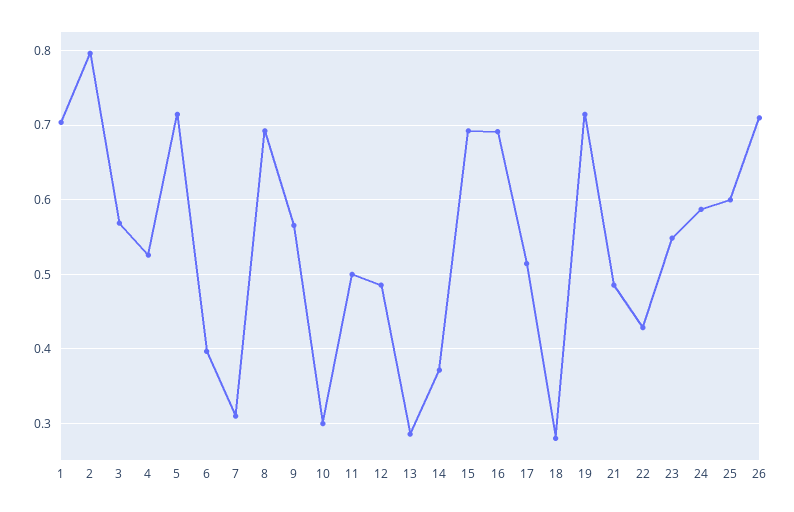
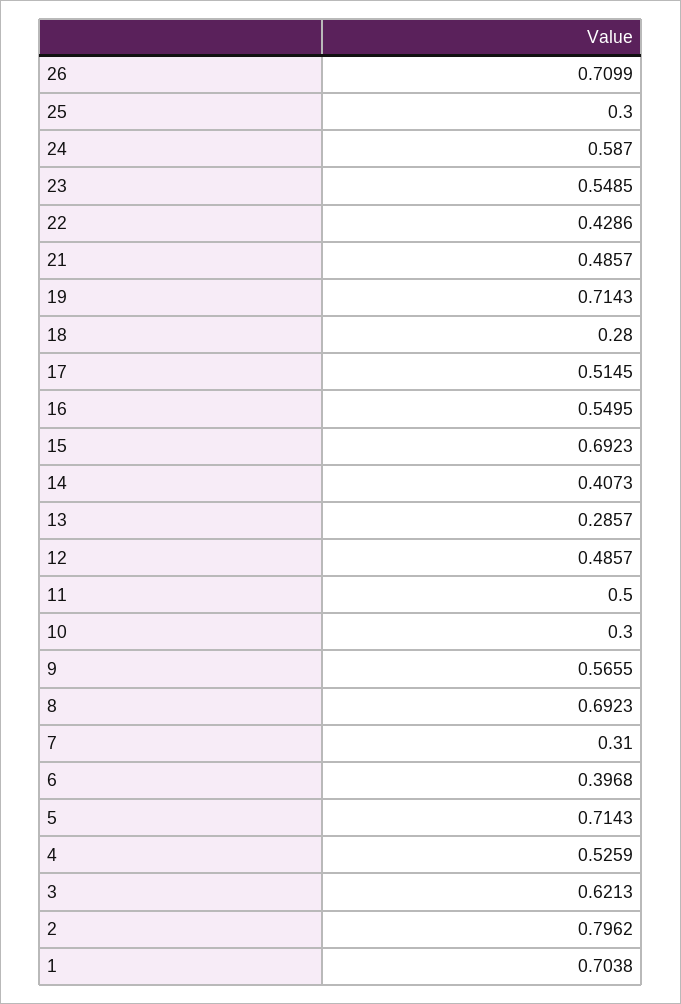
  {
    "1": 0.7038,
    "2": 0.7962,
-   "3": 0.57,
+   "3": 0.6213,
    "4": 0.5259,
    "5": 0.7143,
    "6": 0.3968,
    "7": 0.31,
    "8": 0.6923,
    "9": 0.5655,
    "10": 0.3,
    "11": 0.5,
    "12": 0.4857,
    "13": 0.2857,
-   "14": 0.37,
+   "14": 0.4073,
    "15": 0.6923,
-   "16": 0.69,
+   "16": 0.5495,
    "17": 0.5145,
    "18": 0.28,
    "19": 0.7143,
    "21": 0.4857,
    "22": 0.4286,
    "23": 0.5485,
    "24": 0.587,
-   "25": 0.6,
+   "25": 0.3,
    "26": 0.7099
  }

